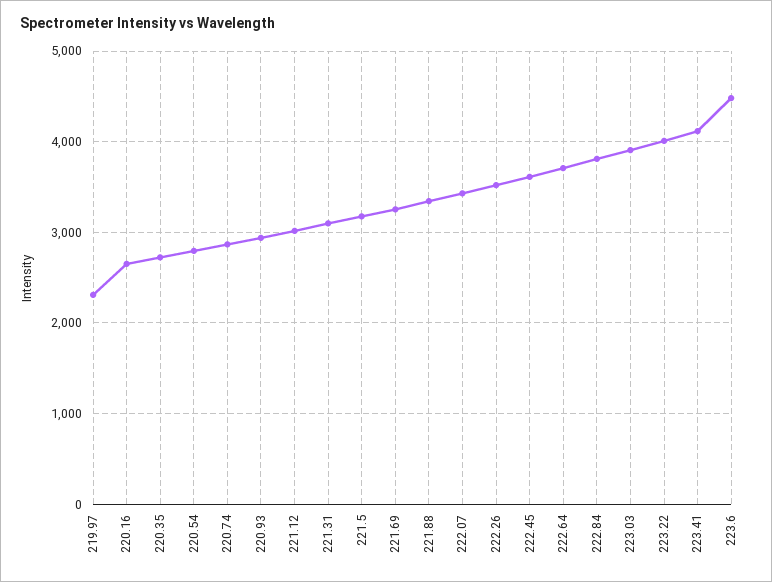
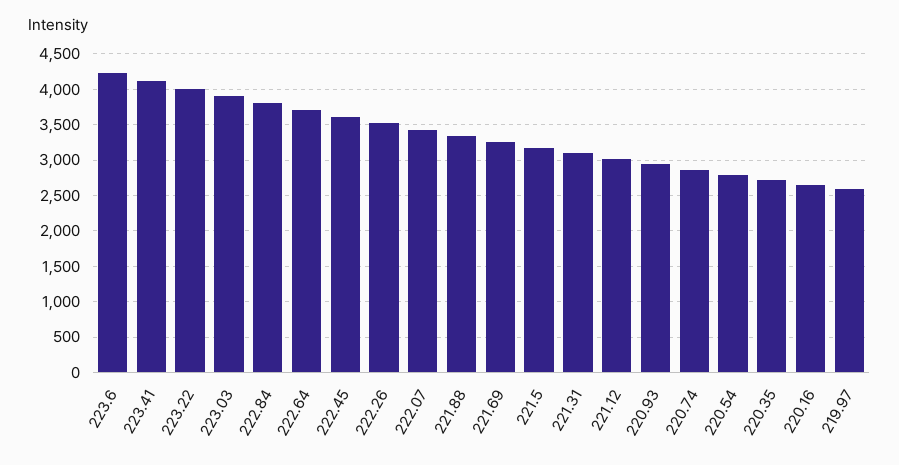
  {
-   "219.97": 2300,
+   "219.97": 2600,
    "220.16": 2700,
    "220.35": 2700,
    "220.54": 2800,
    "220.74": 2900,
    "220.93": 2900,
    "221.12": 3000,
    "221.31": 3100,
    "221.5": 3200,
    "221.69": 3300,
    "221.88": 3300,
    "222.07": 3400,
    "222.26": 3500,
    "222.45": 3600,
    "222.64": 3700,
    "222.84": 3800,
    "223.03": 3900,
    "223.22": 4000,
    "223.41": 4100,
-   "223.6": 4500
+   "223.6": 4200
  }

